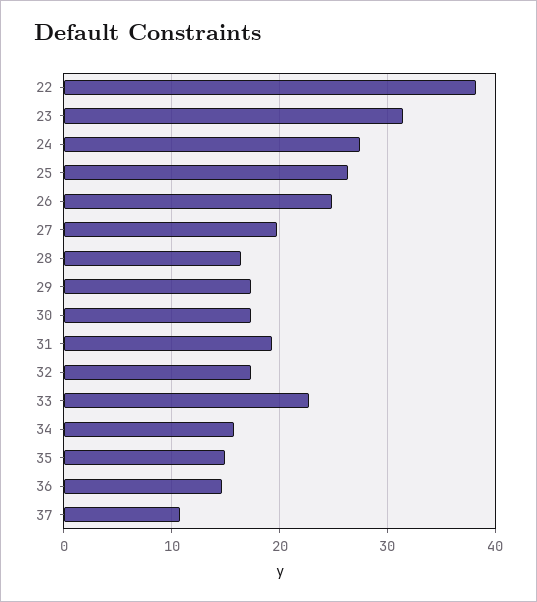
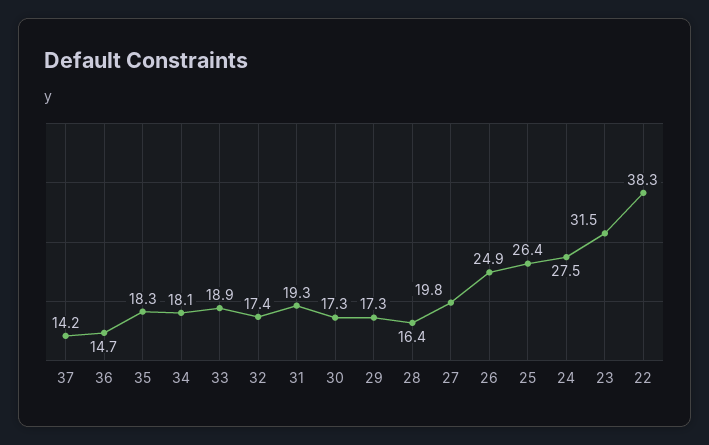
  {
    "22": 38.3,
    "23": 31.5,
    "24": 27.5,
    "25": 26.4,
    "26": 24.9,
    "27": 19.8,
    "28": 16.4,
    "29": 17.3,
    "30": 17.3,
    "31": 19.3,
    "32": 17.4,
-   "33": 23,
+   "33": 18.9,
-   "34": 16,
+   "34": 18.1,
-   "35": 15,
+   "35": 18.3,
    "36": 14.7,
-   "37": 11
+   "37": 14.2
  }

